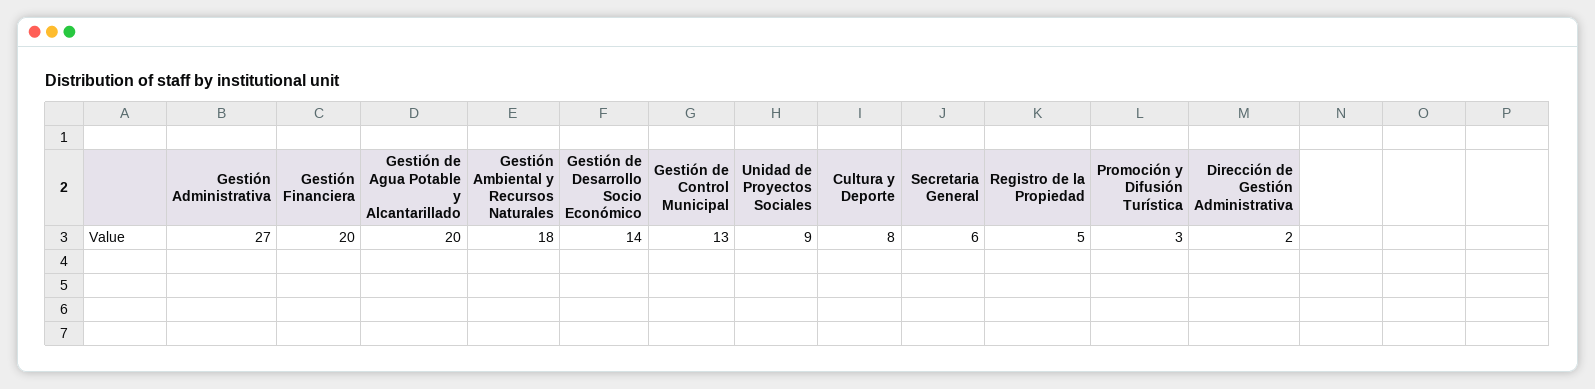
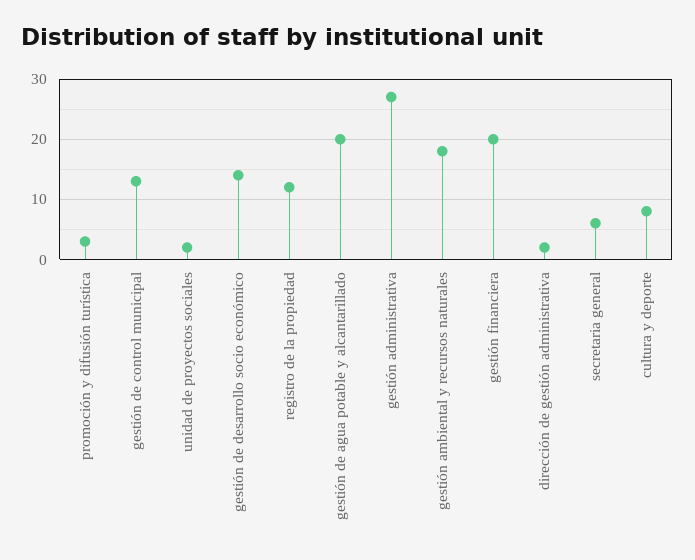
  {
    "Gestión Administrativa": 27,
    "Gestión Financiera": 20,
    "Gestión de Agua Potable y Alcantarillado": 20,
    "Gestión Ambiental y Recursos Naturales": 18,
    "Gestión de Desarrollo Socio Económico": 14,
    "Gestión de Control Municipal": 13,
-   "Unidad de Proyectos Sociales": 9,
+   "Unidad de Proyectos Sociales": 2,
    "Cultura y Deporte": 8,
    "Secretaria General": 6,
-   "Registro de la Propiedad": 5,
+   "Registro de la Propiedad": 12,
    "Promoción y Difusión Turística": 3,
    "Dirección de Gestión Administrativa": 2
  }

